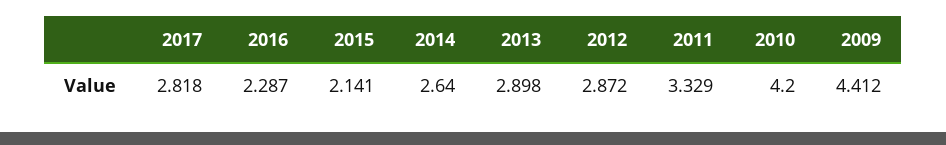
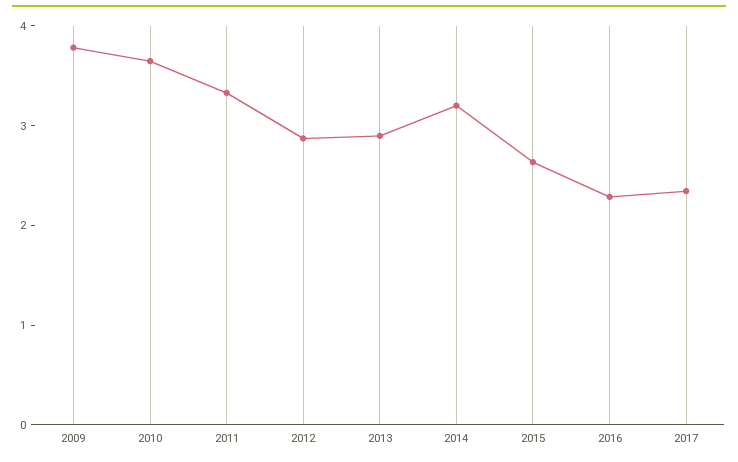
  {
-   "2017": 2.818,
+   "2017": 2.4,
    "2016": 2.287,
-   "2015": 2.141,
+   "2015": 2.6,
-   "2014": 2.64,
+   "2014": 3.2,
    "2013": 2.898,
    "2012": 2.872,
    "2011": 3.329,
-   "2010": 4.2,
+   "2010": 3.6,
-   "2009": 4.412
+   "2009": 3.8
  }

